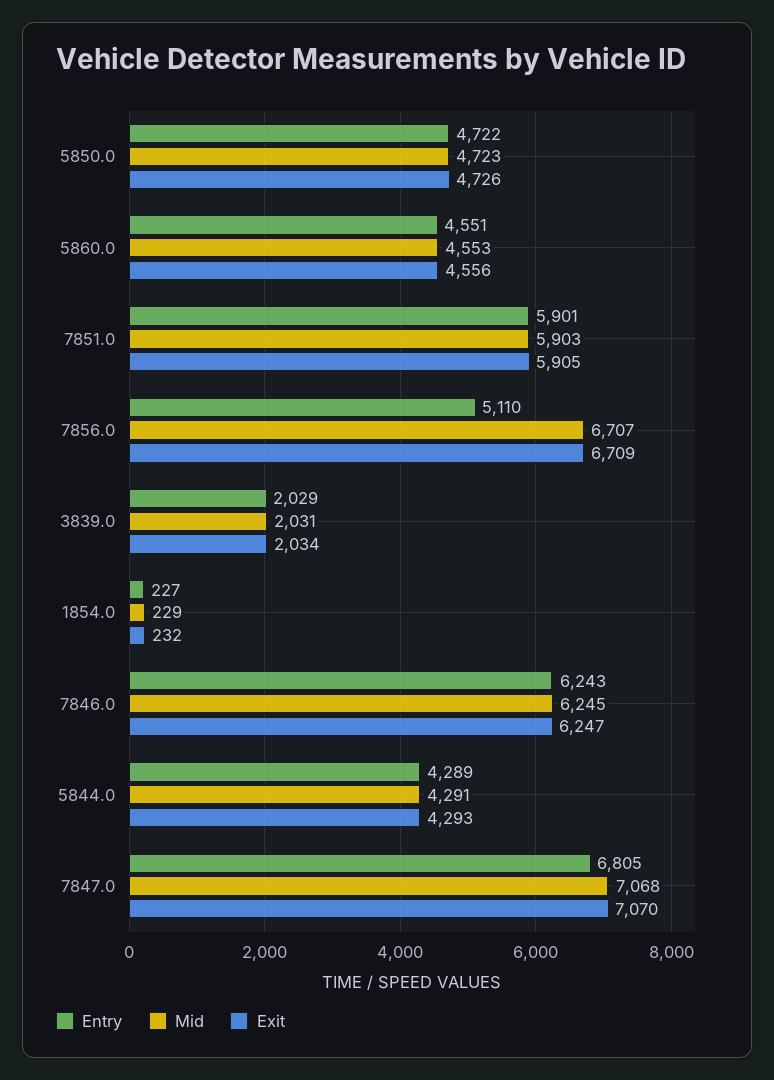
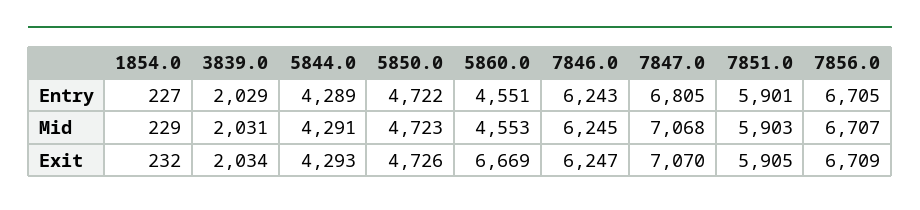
  {
    "Entry": {
      "5850.0": 4722,
      "5860.0": 4551,
      "7851.0": 5901,
-     "7856.0": 5110,
+     "7856.0": 6705,
      "3839.0": 2029,
      "1854.0": 227,
      "7846.0": 6243,
      "5844.0": 4289,
      "7847.0": 6805
    },
    "Mid": {
      "5850.0": 4723,
      "5860.0": 4553,
      "7851.0": 5903,
      "7856.0": 6707,
      "3839.0": 2031,
      "1854.0": 229,
      "7846.0": 6245,
      "5844.0": 4291,
      "7847.0": 7068
    },
    "Exit": {
      "5850.0": 4726,
-     "5860.0": 4556,
+     "5860.0": 6669,
      "7851.0": 5905,
      "7856.0": 6709,
      "3839.0": 2034,
      "1854.0": 232,
      "7846.0": 6247,
      "5844.0": 4293,
      "7847.0": 7070
    }
  }

